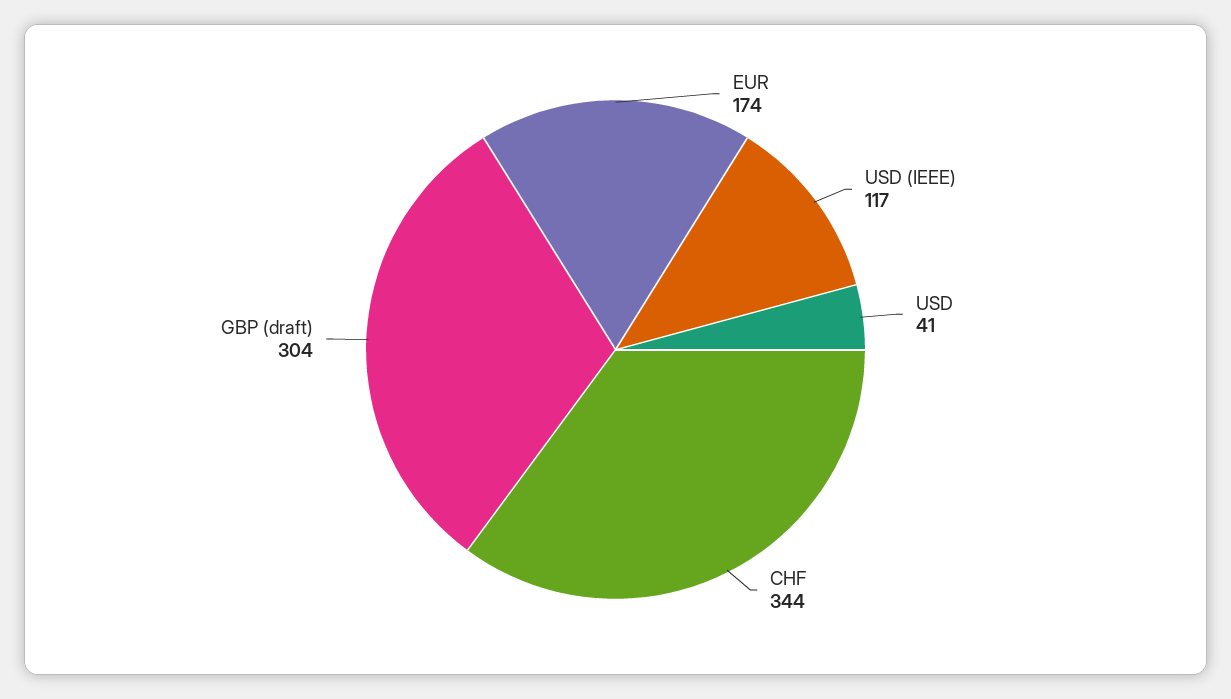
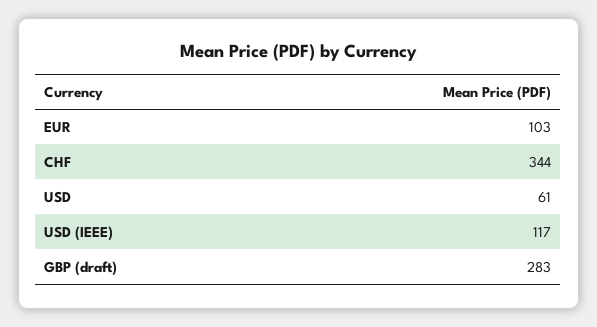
  {
-   "EUR": 174,
+   "EUR": 103,
    "USD (IEEE)": 117,
-   "USD": 41,
+   "USD": 61,
    "CHF": 344,
-   "GBP (draft)": 304
+   "GBP (draft)": 283
  }

